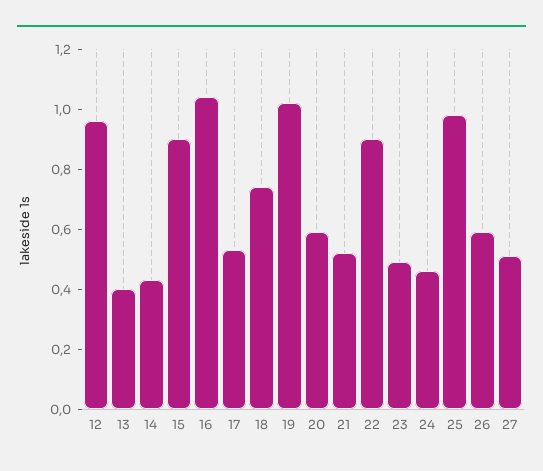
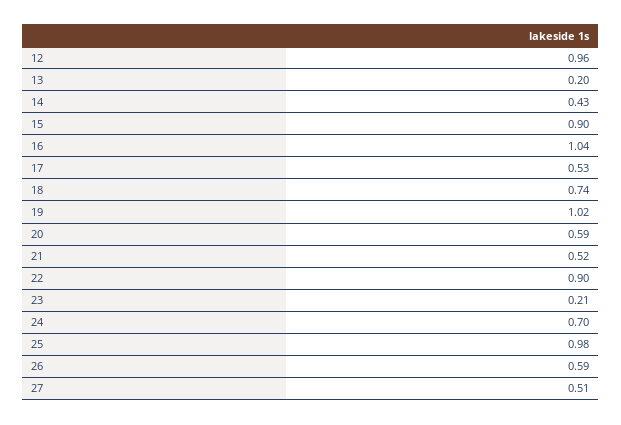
  {
    "12": 0.96,
-   "13": 0.4,
+   "13": 0.2,
    "14": 0.43,
    "15": 0.9,
    "16": 1.04,
    "17": 0.53,
    "18": 0.74,
    "19": 1.02,
    "20": 0.59,
    "21": 0.52,
    "22": 0.9,
-   "23": 0.5,
+   "23": 0.21,
-   "24": 0.45,
+   "24": 0.7,
    "25": 0.98,
    "26": 0.59,
    "27": 0.51
  }

